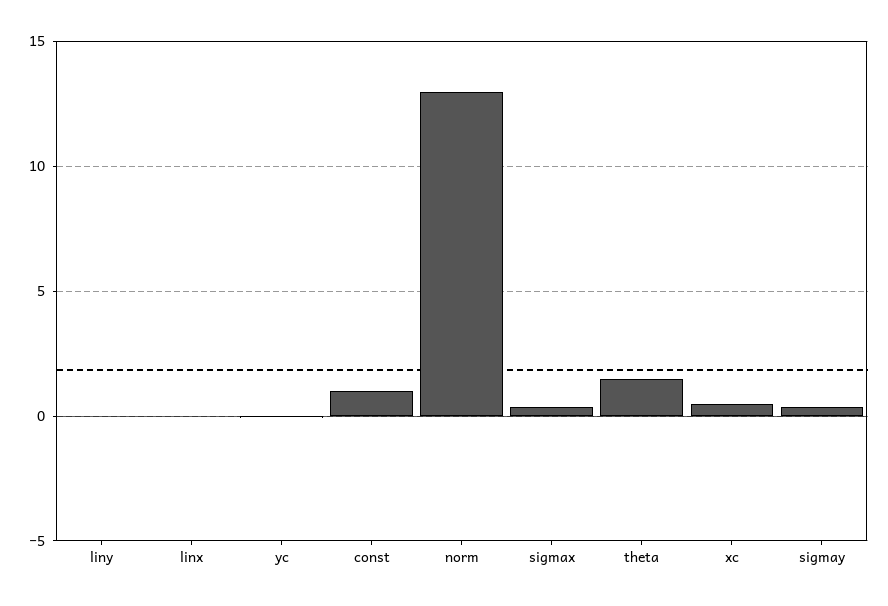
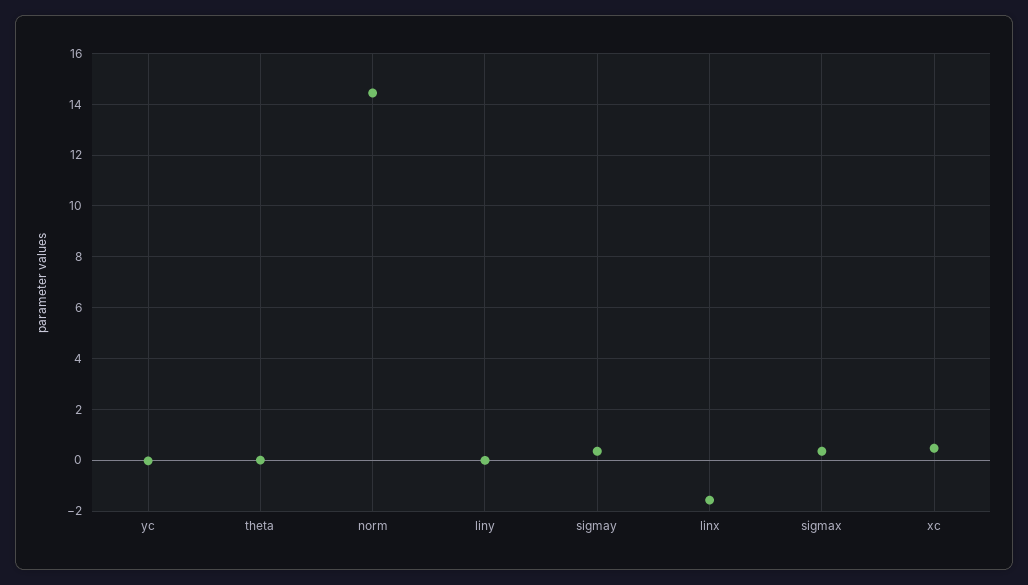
  {
    "liny": 0,
-   "linx": 0,
+   "linx": -1.5,
    "yc": 0,
-   "const": 1,
-   "norm": 13,
+   "norm": 14.5,
    "sigmax": 0.25,
-   "theta": 1.5,
+   "theta": 0,
    "xc": 0.5,
    "sigmay": 0.25
  }

